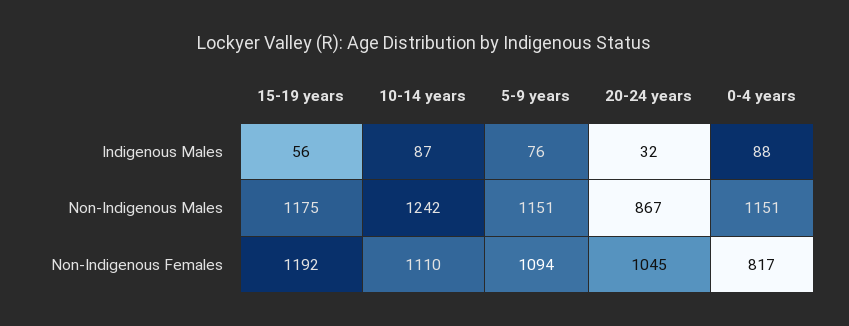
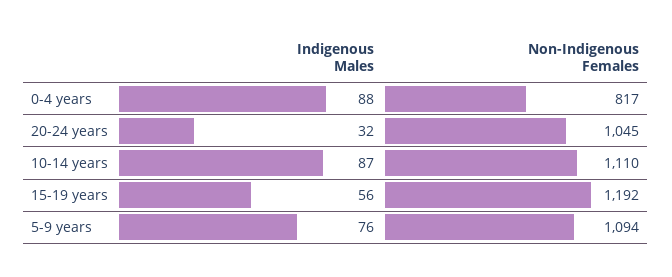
  {
    "15-19 years": {
      "Indigenous Males": 56,
-     "Non-Indigenous Males": 1175,
      "Non-Indigenous Females": 1192
    },
    "10-14 years": {
      "Indigenous Males": 87,
-     "Non-Indigenous Males": 1242,
      "Non-Indigenous Females": 1110
    },
    "5-9 years": {
      "Indigenous Males": 76,
-     "Non-Indigenous Males": 1151,
      "Non-Indigenous Females": 1094
    },
    "20-24 years": {
      "Indigenous Males": 32,
-     "Non-Indigenous Males": 867,
      "Non-Indigenous Females": 1045
    },
    "0-4 years": {
      "Indigenous Males": 88,
-     "Non-Indigenous Males": 1151,
      "Non-Indigenous Females": 817
    }
  }

